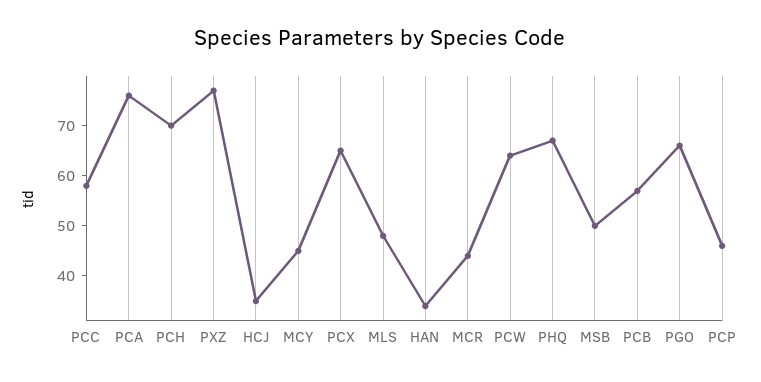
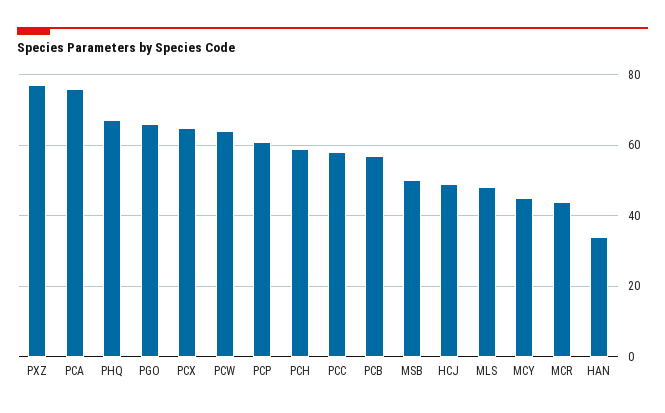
  {
    "PCC": 60,
    "PCA": 75,
-   "PCH": 70,
+   "PCH": 60,
    "PXZ": 75,
-   "HCJ": 35,
+   "HCJ": 50,
    "MCY": 45,
    "PCX": 65,
    "MLS": 50,
    "HAN": 35,
    "MCR": 45,
    "PCW": 65,
    "PHQ": 65,
    "MSB": 50,
    "PCB": 55,
    "PGO": 65,
-   "PCP": 45
+   "PCP": 60
  }

